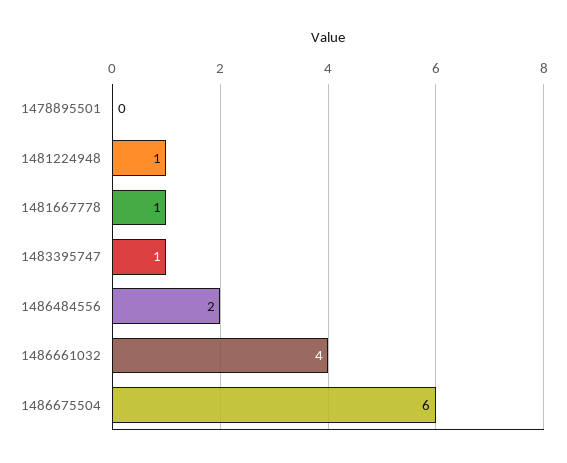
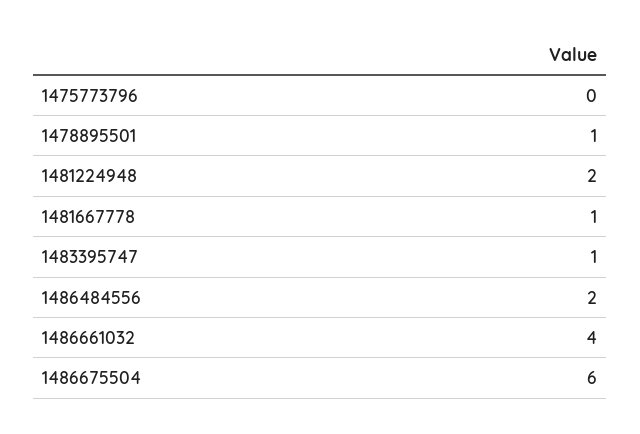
  {
-   "1478895501": 0,
+   "1478895501": 1,
-   "1481224948": 1,
+   "1481224948": 2,
    "1481667778": 1,
    "1483395747": 1,
    "1486484556": 2,
    "1486661032": 4,
-   "1486675504": 6
+   "1486675504": 6,
+   "1475773796": 0
  }

